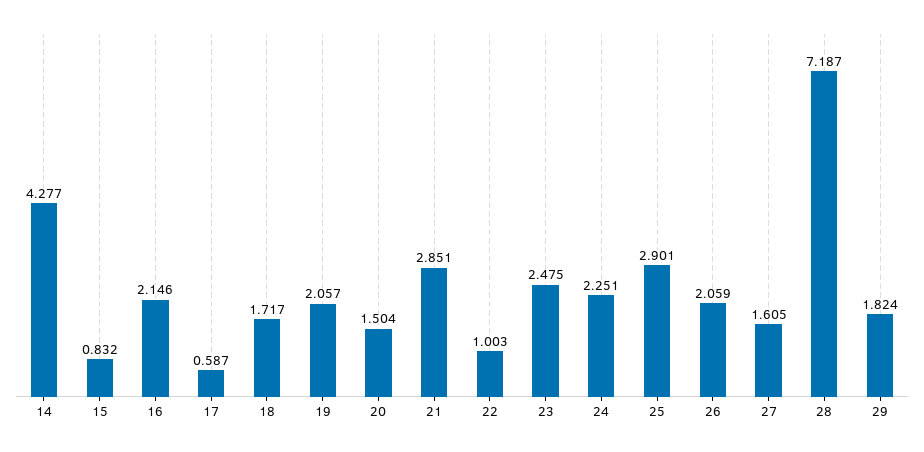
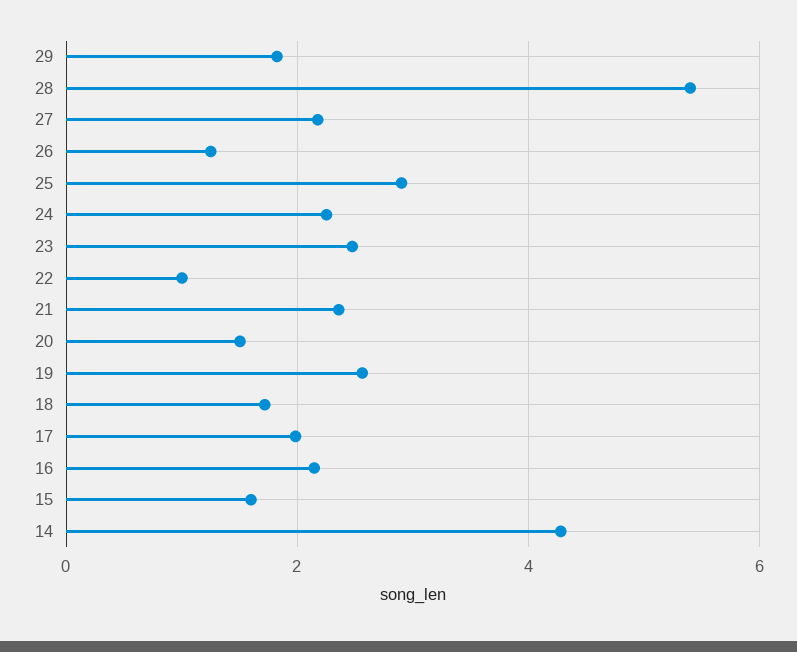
  {
    "14": 4.277,
-   "15": 0.832,
+   "15": 1.6,
    "16": 2.146,
-   "17": 0.587,
+   "17": 2,
    "18": 1.717,
-   "19": 2.057,
+   "19": 2.6,
    "20": 1.504,
-   "21": 2.851,
+   "21": 2.4,
    "22": 1.003,
    "23": 2.475,
    "24": 2.251,
    "25": 2.901,
-   "26": 2.059,
+   "26": 1.2,
-   "27": 1.605,
+   "27": 2.2,
-   "28": 7.187,
+   "28": 5.4,
    "29": 1.824
  }

